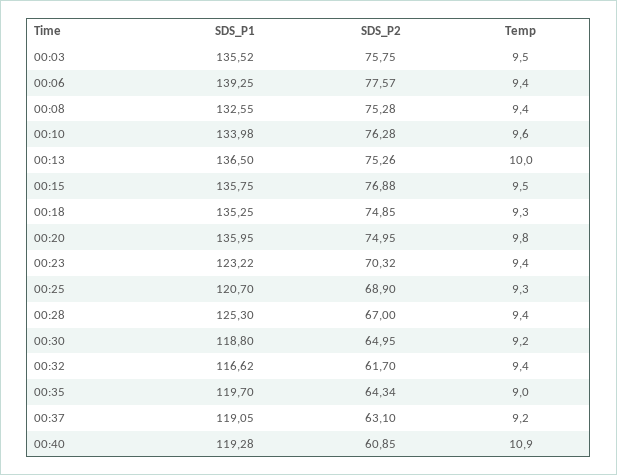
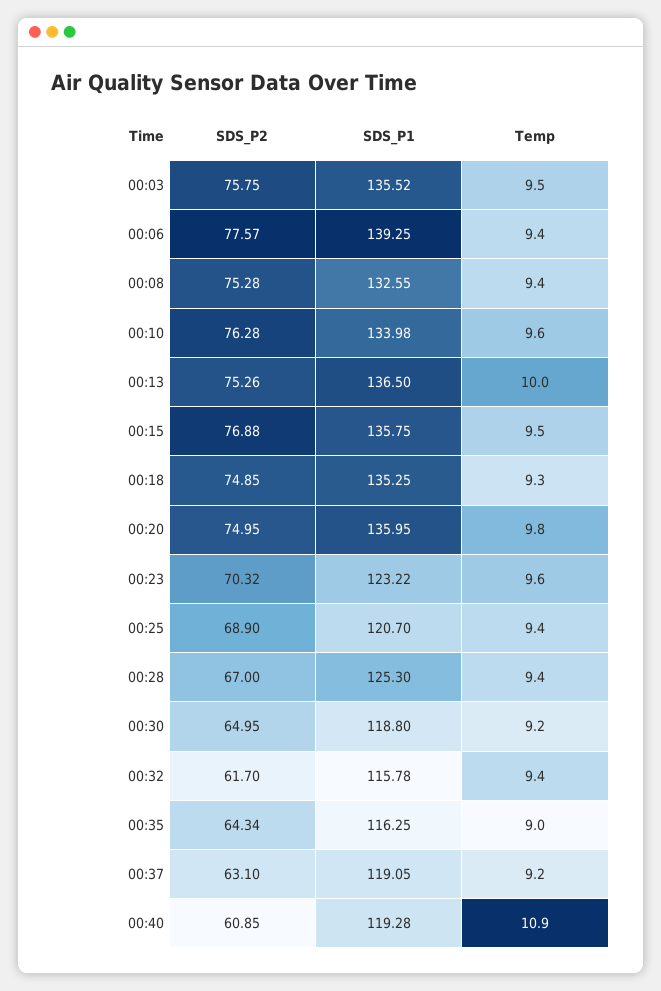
  {
    "SDS_P1": {
      "00:03": 135.52,
      "00:06": 139.25,
      "00:08": 132.55,
      "00:10": 133.98,
      "00:13": 136.5,
      "00:15": 135.75,
      "00:18": 135.25,
      "00:20": 135.95,
      "00:23": 123.22,
      "00:25": 120.7,
      "00:28": 125.3,
      "00:30": 118.8,
-     "00:32": 116.62,
+     "00:32": 115.78,
-     "00:35": 119.7,
+     "00:35": 116.25,
      "00:37": 119.05,
      "00:40": 119.28
    },
    "SDS_P2": {
      "00:03": 75.75,
      "00:06": 77.57,
      "00:08": 75.28,
      "00:10": 76.28,
      "00:13": 75.26,
      "00:15": 76.88,
      "00:18": 74.85,
      "00:20": 74.95,
      "00:23": 70.32,
      "00:25": 68.9,
      "00:28": 67,
      "00:30": 64.95,
      "00:32": 61.7,
      "00:35": 64.34,
      "00:37": 63.1,
      "00:40": 60.85
    },
    "Temp": {
      "00:03": 9.5,
      "00:06": 9.4,
      "00:08": 9.4,
      "00:10": 9.6,
      "00:13": 10,
      "00:15": 9.5,
      "00:18": 9.3,
      "00:20": 9.8,
-     "00:23": 9.4,
+     "00:23": 9.6,
-     "00:25": 9.3,
+     "00:25": 9.4,
      "00:28": 9.4,
      "00:30": 9.2,
      "00:32": 9.4,
      "00:35": 9,
      "00:37": 9.2,
      "00:40": 10.9
    }
  }

